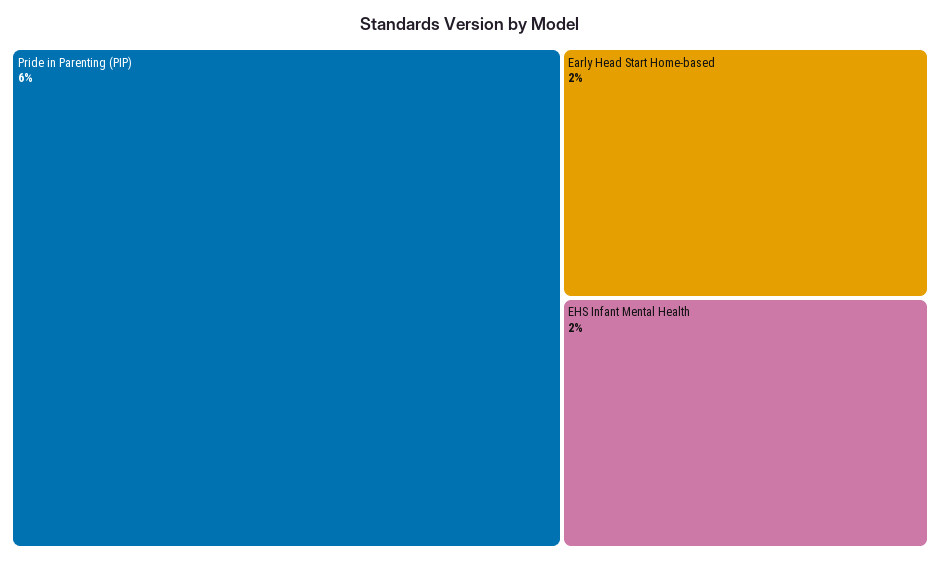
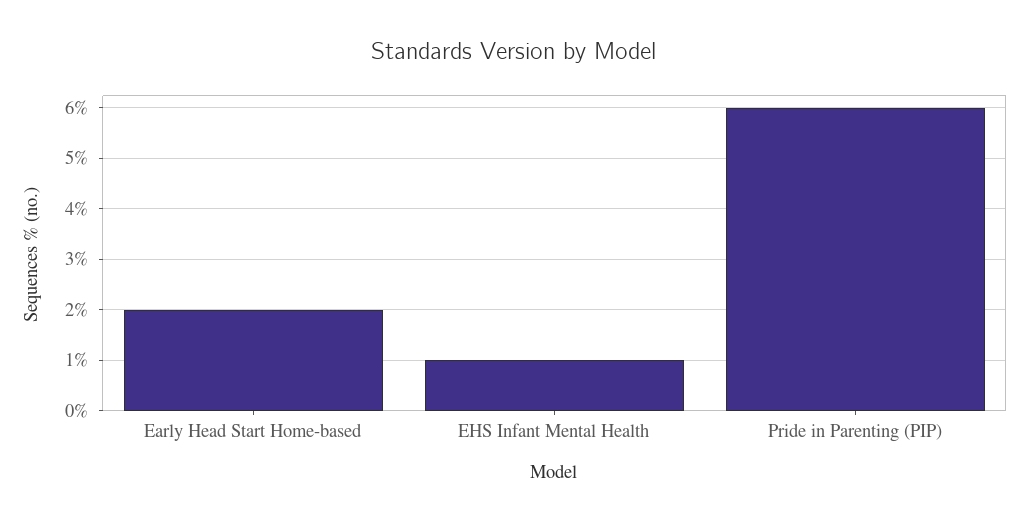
  {
    "Pride in Parenting (PIP)": 6,
    "Early Head Start Home-based": 2,
-   "EHS Infant Mental Health": 2
+   "EHS Infant Mental Health": 1
  }

